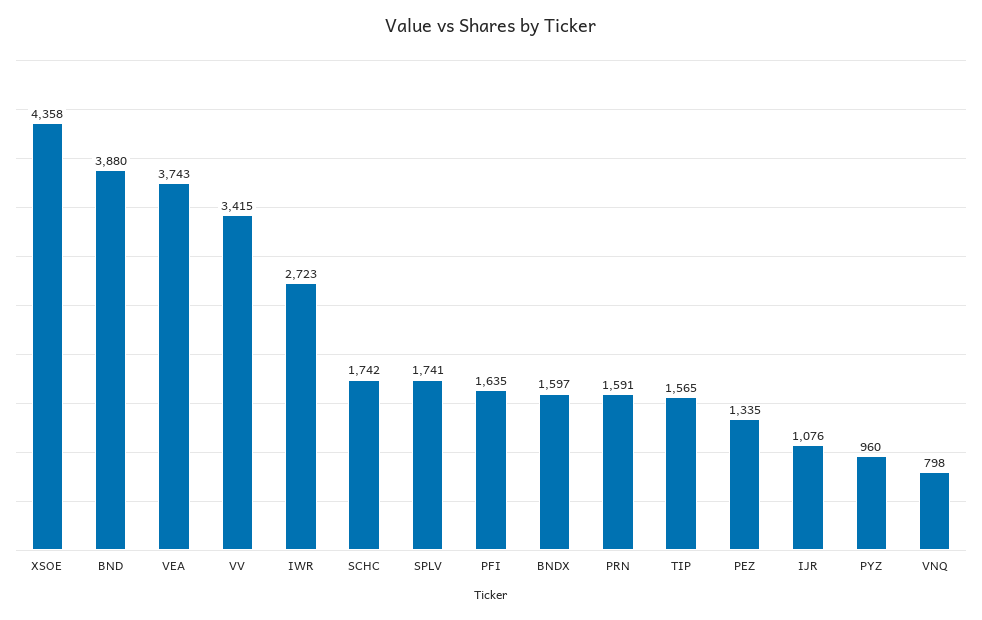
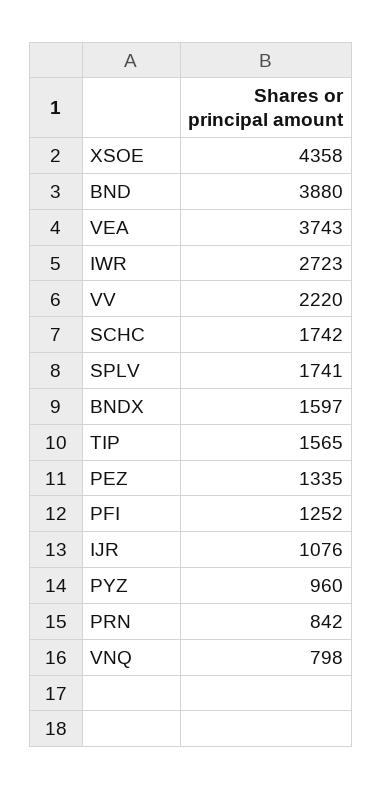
  {
    "XSOE": 4358,
    "BND": 3880,
    "VEA": 3743,
-   "VV": 3415,
+   "VV": 2220,
    "IWR": 2723,
    "SCHC": 1742,
    "SPLV": 1741,
-   "PFI": 1635,
+   "PFI": 1252,
    "BNDX": 1597,
-   "PRN": 1591,
+   "PRN": 842,
    "TIP": 1565,
    "PEZ": 1335,
    "IJR": 1076,
    "PYZ": 960,
    "VNQ": 798
  }

